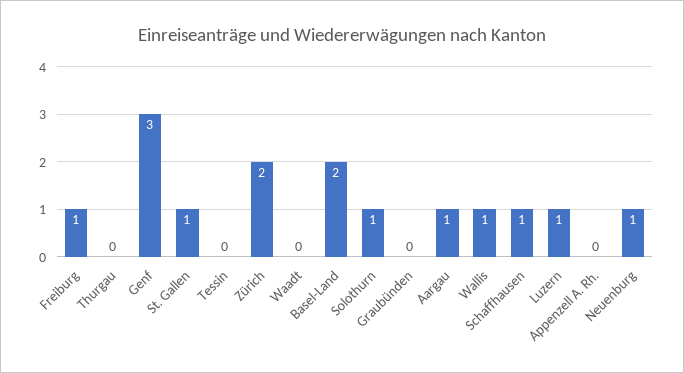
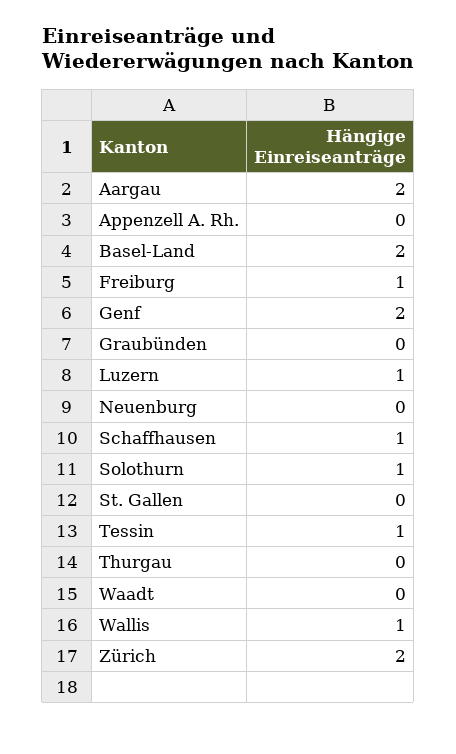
  {
    "Freiburg": 1,
    "Thurgau": 0,
-   "Genf": 3,
+   "Genf": 2,
-   "St. Gallen": 1,
+   "St. Gallen": 0,
-   "Tessin": 0,
+   "Tessin": 1,
    "Zürich": 2,
    "Waadt": 0,
    "Basel-Land": 2,
    "Solothurn": 1,
    "Graubünden": 0,
-   "Aargau": 1,
+   "Aargau": 2,
    "Wallis": 1,
    "Schaffhausen": 1,
    "Luzern": 1,
    "Appenzell A. Rh.": 0,
-   "Neuenburg": 1
+   "Neuenburg": 0
  }

